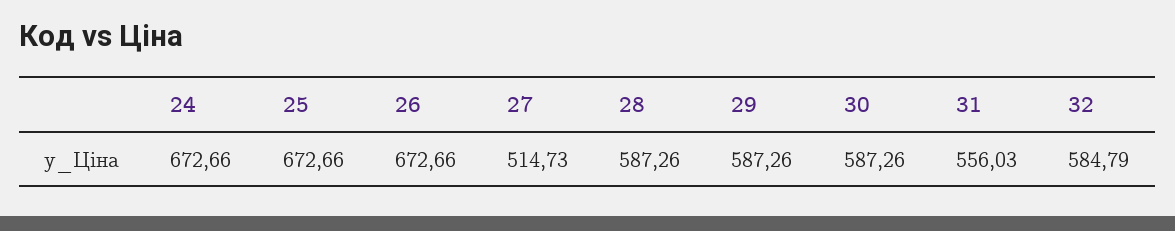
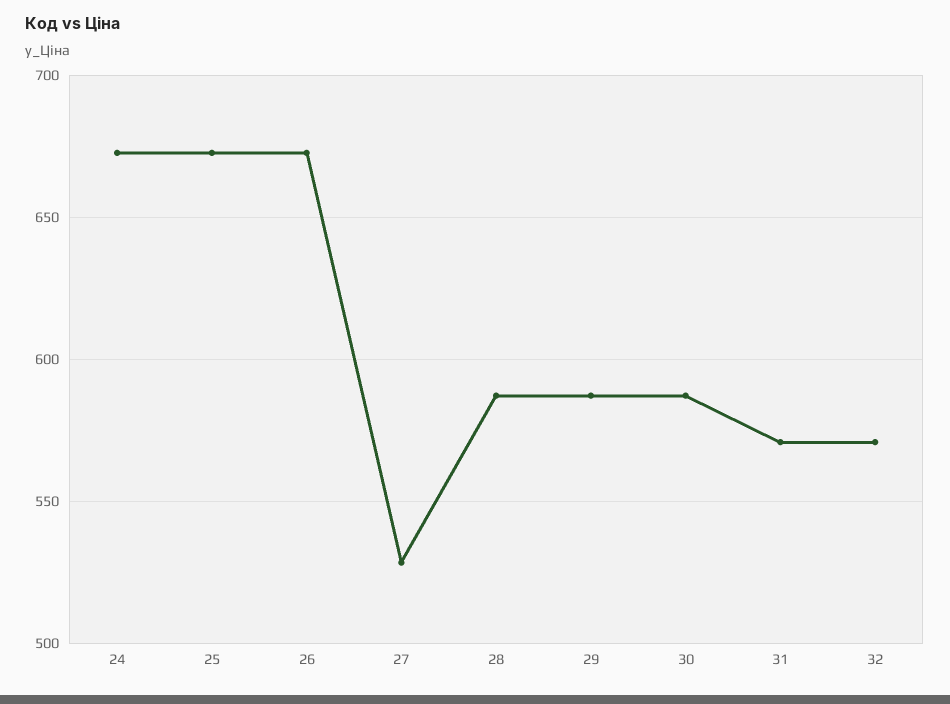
  {
    "24": 672.66,
    "25": 672.66,
    "26": 672.66,
-   "27": 514.73,
+   "27": 530,
    "28": 587.26,
    "29": 587.26,
    "30": 587.26,
-   "31": 556.03,
+   "31": 570,
-   "32": 584.79
+   "32": 570
  }

